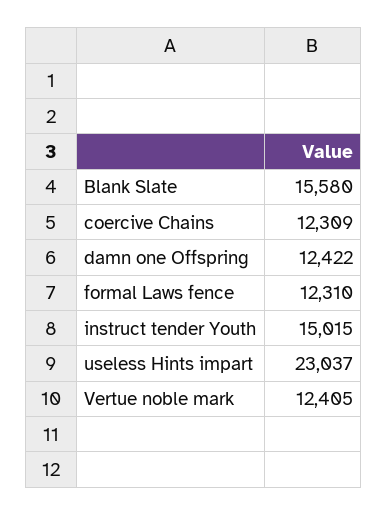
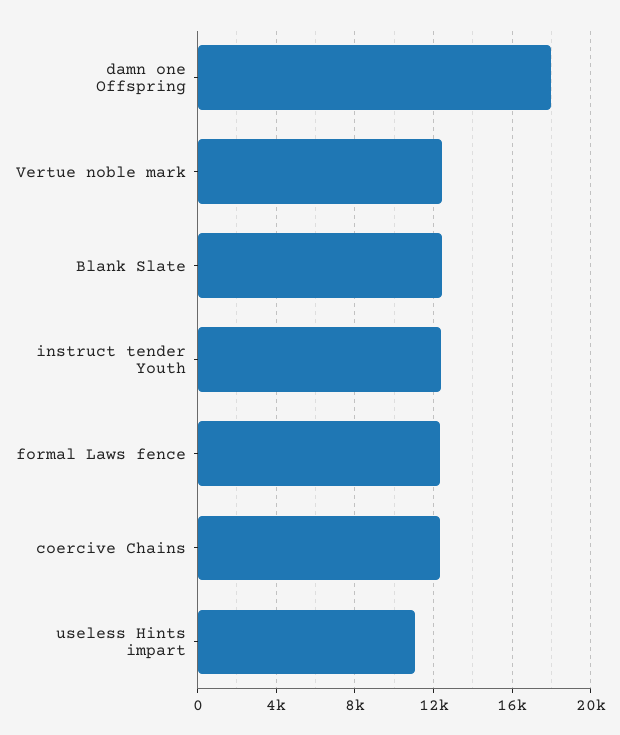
  {
-   "Blank Slate": 15580,
+   "Blank Slate": 12500,
    "coercive Chains": 12309,
-   "damn one Offspring": 12422,
+   "damn one Offspring": 18000,
    "formal Laws fence": 12310,
-   "instruct tender Youth": 15015,
+   "instruct tender Youth": 12500,
-   "useless Hints impart": 23037,
+   "useless Hints impart": 11000,
    "Vertue noble mark": 12405
  }

